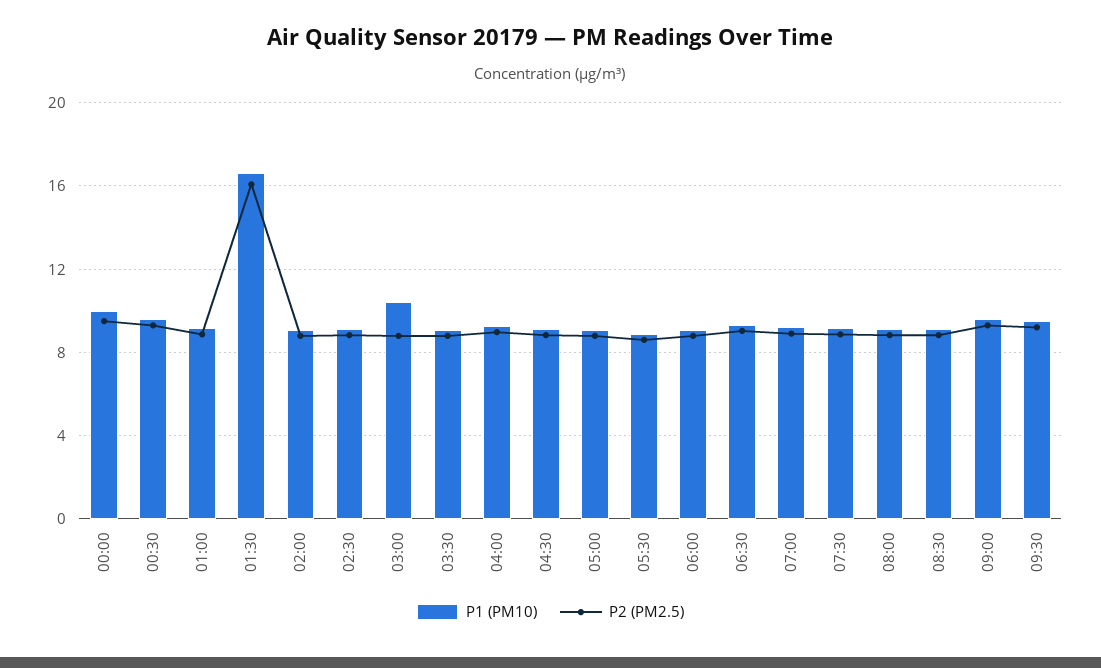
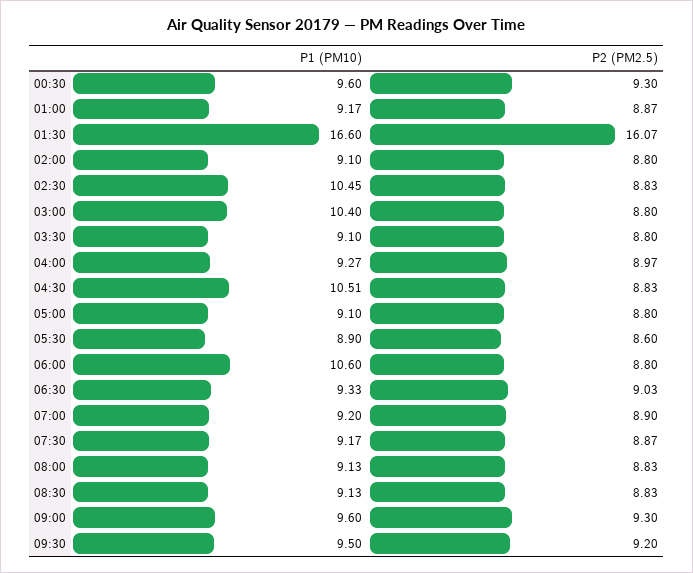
  {
    "P1 (PM10)": {
-     "00:00": 10,
      "00:30": 9.6,
      "01:00": 9.17,
      "01:30": 16.6,
      "02:00": 9.1,
-     "02:30": 9,
+     "02:30": 10.45,
      "03:00": 10.4,
      "03:30": 9.1,
      "04:00": 9.27,
-     "04:30": 9,
+     "04:30": 10.51,
      "05:00": 9.1,
      "05:30": 8.9,
-     "06:00": 9,
+     "06:00": 10.6,
      "06:30": 9.33,
      "07:00": 9.2,
      "07:30": 9.17,
      "08:00": 9.13,
      "08:30": 9.13,
      "09:00": 9.6,
      "09:30": 9.5
    },
    "P2 (PM2.5)": {
-     "00:00": 9.5,
      "00:30": 9.3,
      "01:00": 8.87,
      "01:30": 16.07,
      "02:00": 8.8,
      "02:30": 8.83,
      "03:00": 8.8,
      "03:30": 8.8,
      "04:00": 8.97,
      "04:30": 8.83,
      "05:00": 8.8,
      "05:30": 8.6,
      "06:00": 8.8,
      "06:30": 9.03,
      "07:00": 8.9,
      "07:30": 8.87,
      "08:00": 8.83,
      "08:30": 8.83,
      "09:00": 9.3,
      "09:30": 9.2
    }
  }

